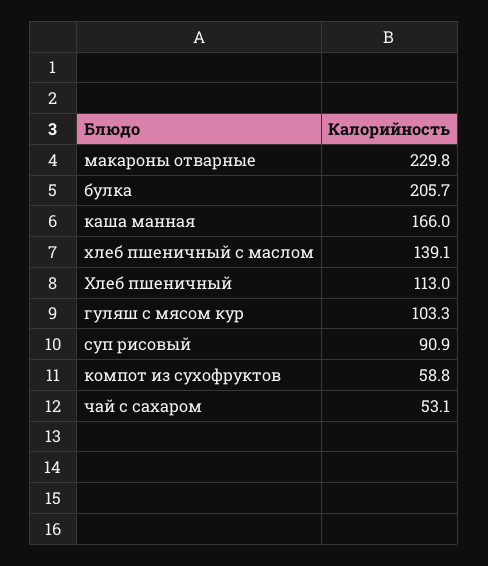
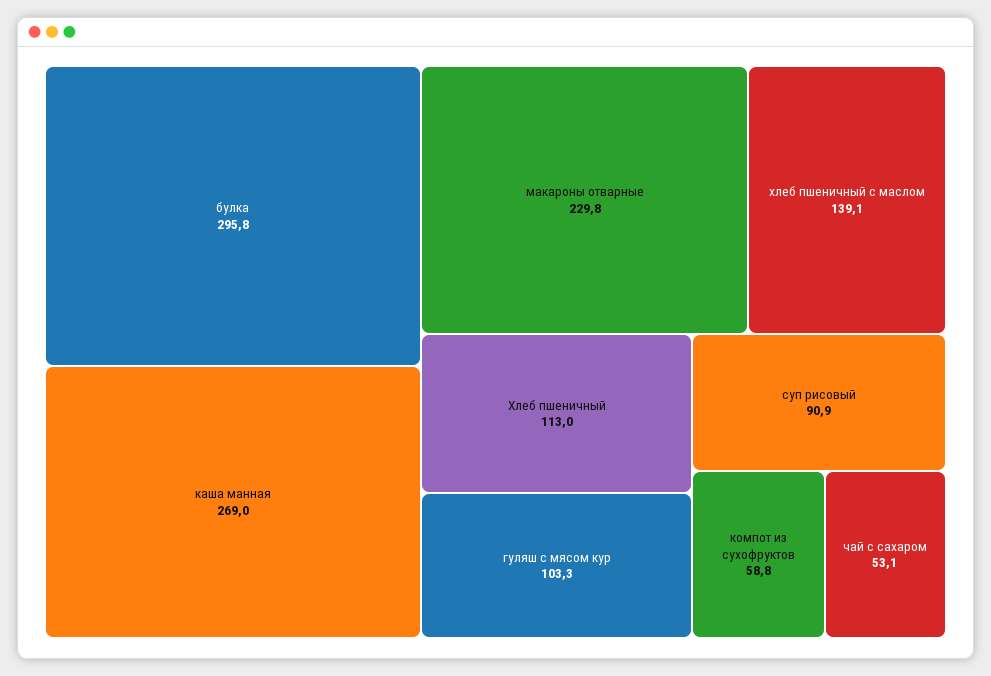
  {
    "макароны отварные": 229.8,
-   "булка": 205.7,
+   "булка": 295.8,
-   "каша манная": 166,
+   "каша манная": 269,
    "хлеб пшеничный с маслом": 139.1,
    "Хлеб пшеничный": 113,
    "гуляш с мясом кур": 103.3,
    "суп рисовый": 90.9,
    "компот из сухофруктов": 58.8,
    "чай с сахаром": 53.1
  }

